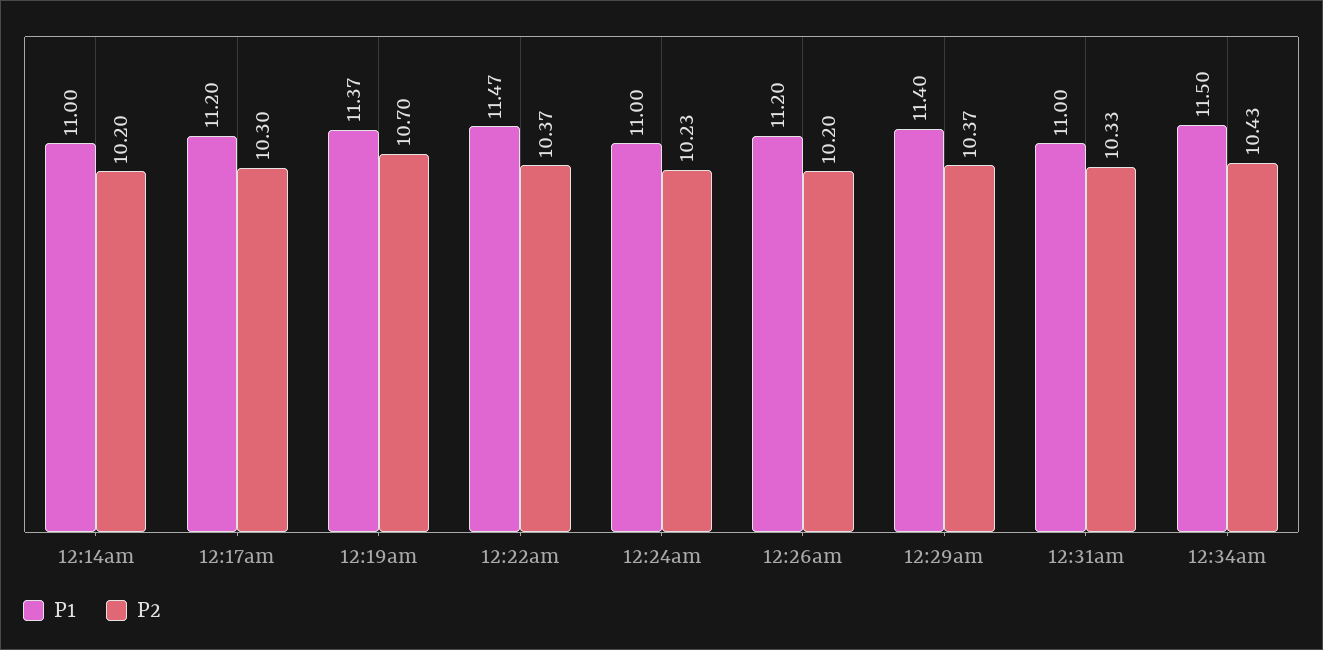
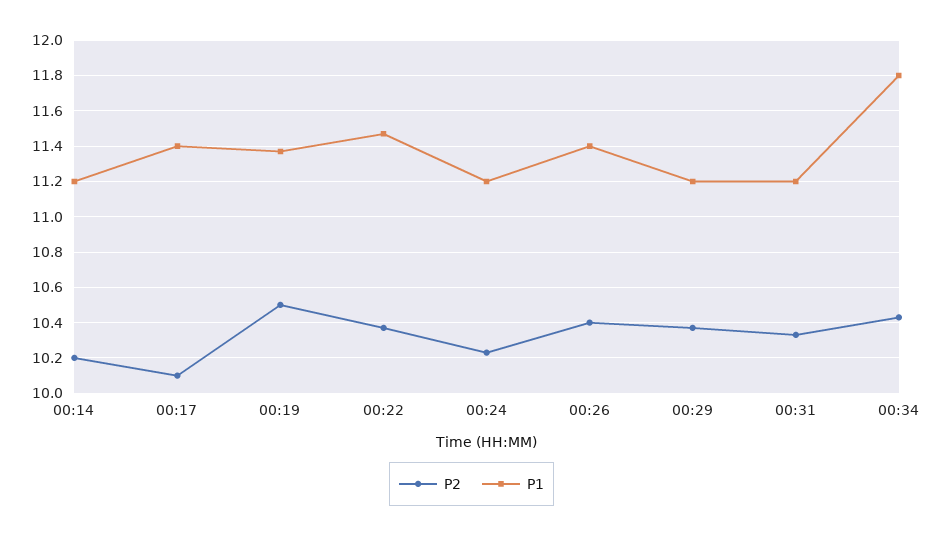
  {
    "P1": {
-     "12:14am": 11,
+     "12:14am": 11.2,
-     "12:17am": 11.2,
+     "12:17am": 11.4,
      "12:19am": 11.37,
      "12:22am": 11.47,
-     "12:24am": 11,
+     "12:24am": 11.2,
-     "12:26am": 11.2,
+     "12:26am": 11.4,
-     "12:29am": 11.4,
+     "12:29am": 11.2,
-     "12:31am": 11,
+     "12:31am": 11.2,
-     "12:34am": 11.5
+     "12:34am": 11.8
    },
    "P2": {
      "12:14am": 10.2,
-     "12:17am": 10.3,
+     "12:17am": 10.1,
-     "12:19am": 10.7,
+     "12:19am": 10.5,
      "12:22am": 10.37,
      "12:24am": 10.23,
-     "12:26am": 10.2,
+     "12:26am": 10.4,
      "12:29am": 10.37,
      "12:31am": 10.33,
      "12:34am": 10.43
    }
  }

